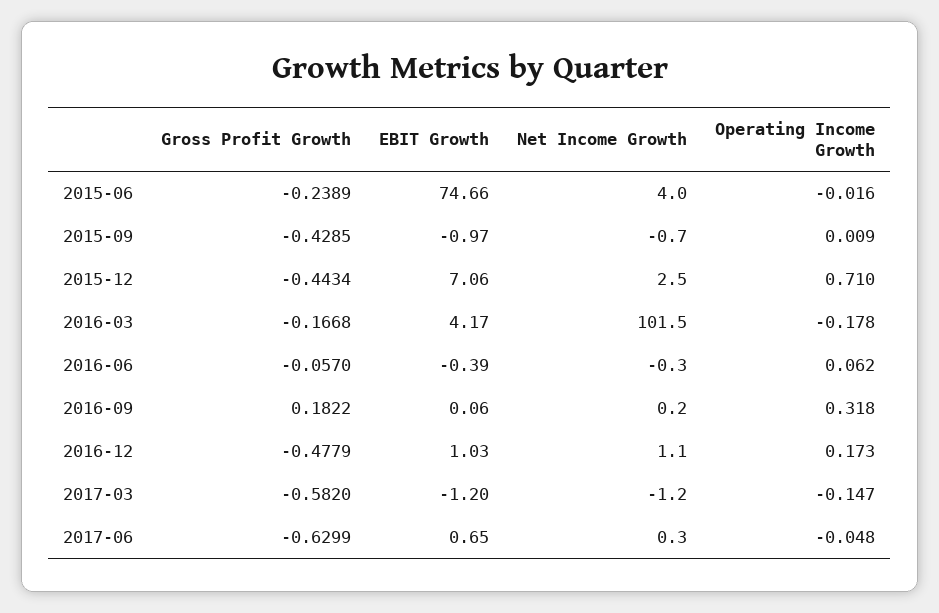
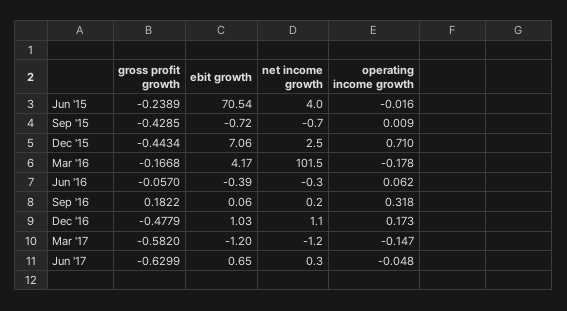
  {
    "Gross Profit Growth": {
      "2015-06": -0.2389,
      "2015-09": -0.4285,
      "2015-12": -0.4434,
      "2016-03": -0.1668,
      "2016-06": -0.057,
      "2016-09": 0.1822,
      "2016-12": -0.4779,
      "2017-03": -0.582,
      "2017-06": -0.6299
    },
    "EBIT Growth": {
-     "2015-06": 74.66,
+     "2015-06": 70.54,
-     "2015-09": -0.97,
+     "2015-09": -0.72,
      "2015-12": 7.06,
      "2016-03": 4.17,
      "2016-06": -0.39,
      "2016-09": 0.06,
      "2016-12": 1.03,
      "2017-03": -1.2,
      "2017-06": 0.65
    },
    "Net Income Growth": {
      "2015-06": 4,
      "2015-09": -0.7,
      "2015-12": 2.5,
      "2016-03": 101.5,
      "2016-06": -0.3,
      "2016-09": 0.2,
      "2016-12": 1.1,
      "2017-03": -1.2,
      "2017-06": 0.3
    },
    "Operating Income Growth": {
      "2015-06": -0.016,
      "2015-09": 0.009,
      "2015-12": 0.71,
      "2016-03": -0.178,
      "2016-06": 0.062,
      "2016-09": 0.318,
      "2016-12": 0.173,
      "2017-03": -0.147,
      "2017-06": -0.048
    }
  }

